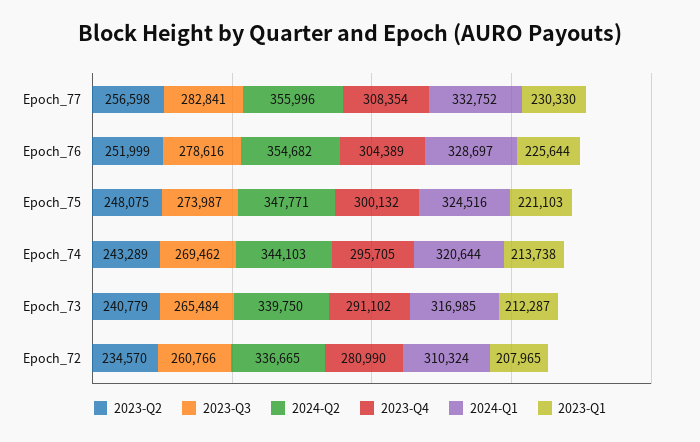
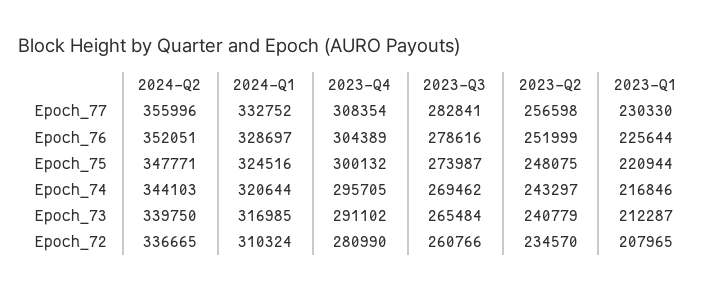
  {
    "2023-Q2": {
      "Epoch_77": 256598,
      "Epoch_76": 251999,
      "Epoch_75": 248075,
-     "Epoch_74": 243289,
+     "Epoch_74": 243297,
      "Epoch_73": 240779,
      "Epoch_72": 234570
    },
    "2023-Q3": {
      "Epoch_77": 282841,
      "Epoch_76": 278616,
      "Epoch_75": 273987,
      "Epoch_74": 269462,
      "Epoch_73": 265484,
      "Epoch_72": 260766
    },
    "2024-Q2": {
      "Epoch_77": 355996,
-     "Epoch_76": 354682,
+     "Epoch_76": 352051,
      "Epoch_75": 347771,
      "Epoch_74": 344103,
      "Epoch_73": 339750,
      "Epoch_72": 336665
    },
    "2023-Q4": {
      "Epoch_77": 308354,
      "Epoch_76": 304389,
      "Epoch_75": 300132,
      "Epoch_74": 295705,
      "Epoch_73": 291102,
      "Epoch_72": 280990
    },
    "2024-Q1": {
      "Epoch_77": 332752,
      "Epoch_76": 328697,
      "Epoch_75": 324516,
      "Epoch_74": 320644,
      "Epoch_73": 316985,
      "Epoch_72": 310324
    },
    "2023-Q1": {
      "Epoch_77": 230330,
      "Epoch_76": 225644,
-     "Epoch_75": 221103,
+     "Epoch_75": 220944,
-     "Epoch_74": 213738,
+     "Epoch_74": 216846,
      "Epoch_73": 212287,
      "Epoch_72": 207965
    }
  }

